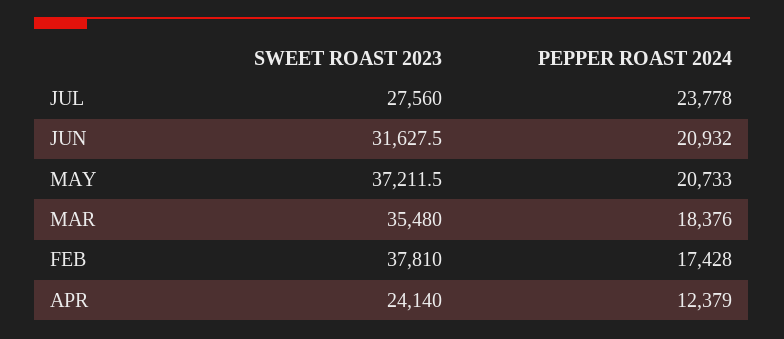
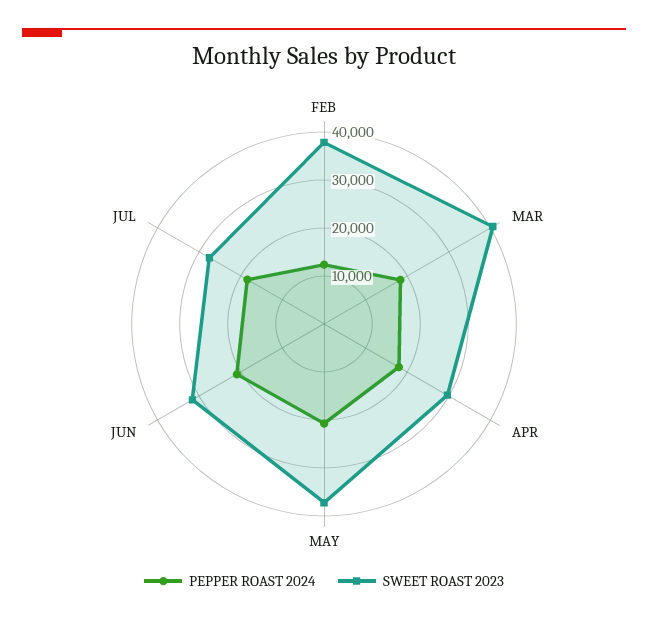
  {
    "SWEET ROAST 2023": {
      "JUL": 27560,
      "JUN": 31627.5,
      "MAY": 37211.5,
-     "MAR": 35480,
+     "MAR": 40000,
      "FEB": 37810,
-     "APR": 24140
+     "APR": 30000
    },
    "PEPPER ROAST 2024": {
-     "JUL": 23778,
+     "JUL": 18000,
      "JUN": 20932,
      "MAY": 20733,
      "MAR": 18376,
-     "FEB": 17428,
+     "FEB": 12000,
-     "APR": 12379
+     "APR": 18000
    }
  }

